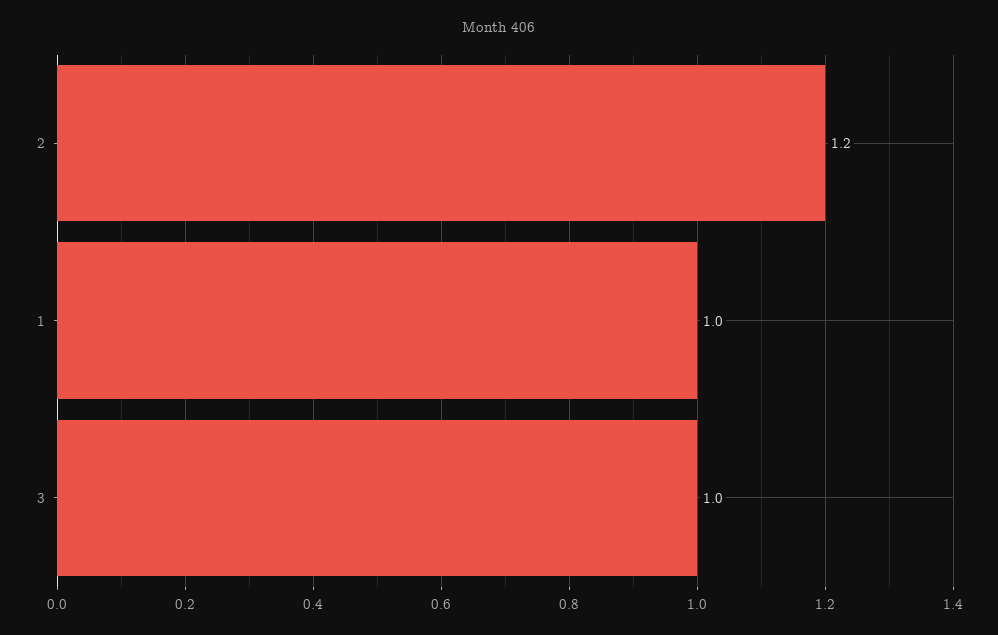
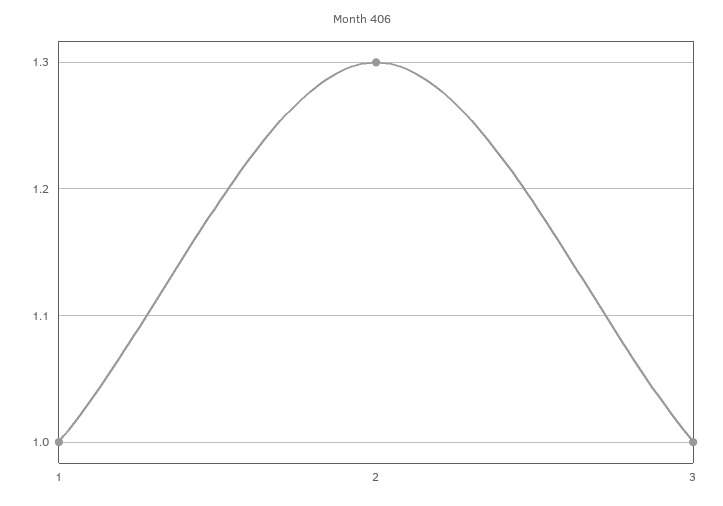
  {
-   "2": 1.2,
+   "2": 1.3,
    "1": 1,
    "3": 1
  }

